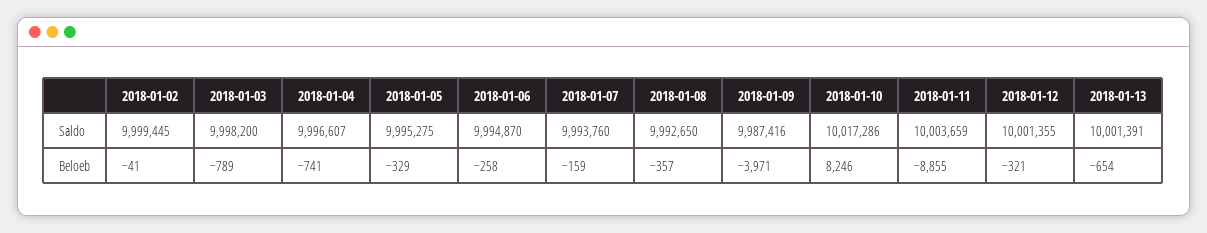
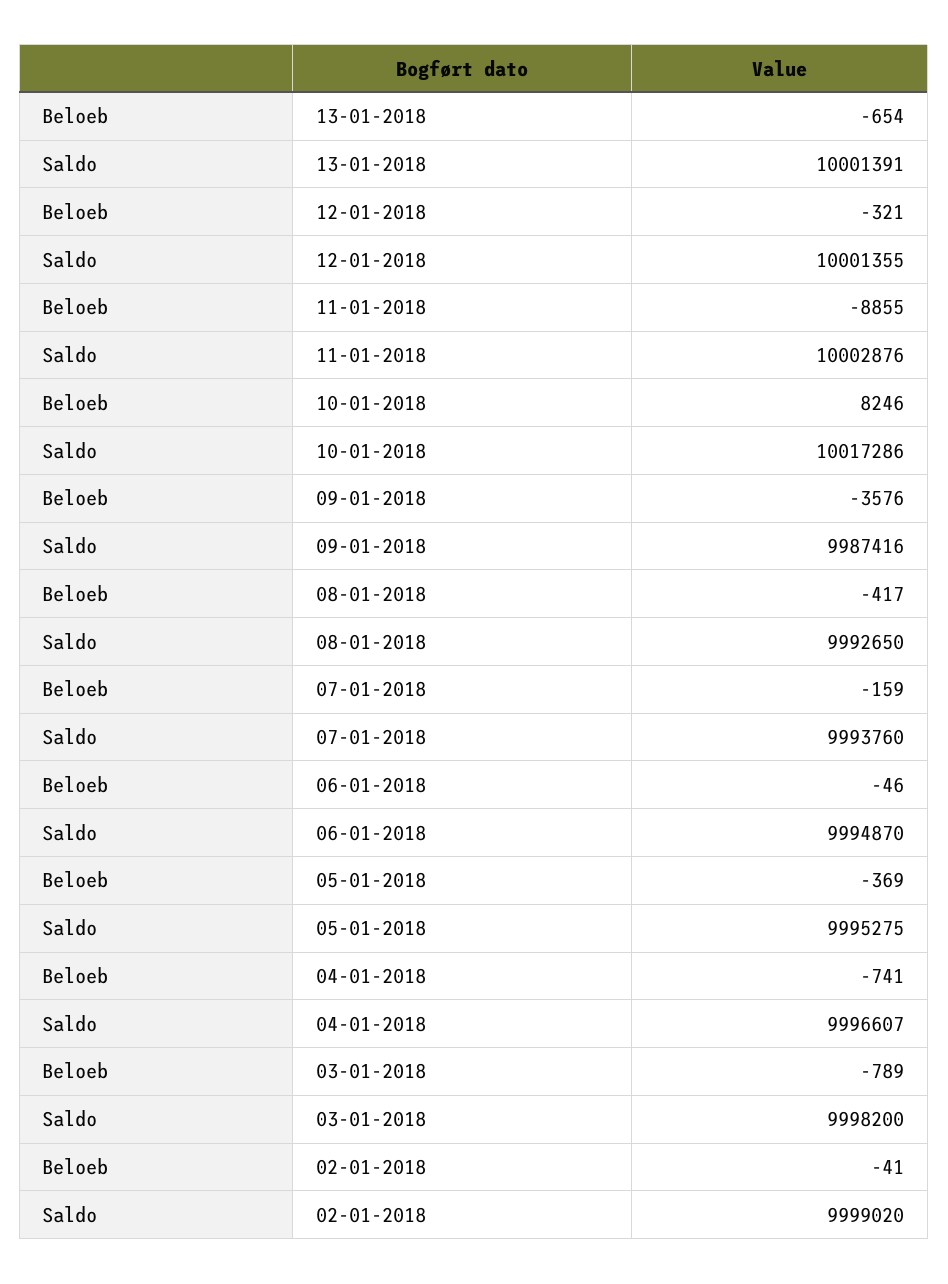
  {
    "2018-01-02": {
-     "Saldo": 9999445,
+     "Saldo": 9999020,
      "Beloeb": -41
    },
    "2018-01-03": {
      "Saldo": 9998200,
      "Beloeb": -789
    },
    "2018-01-04": {
      "Saldo": 9996607,
      "Beloeb": -741
    },
    "2018-01-05": {
      "Saldo": 9995275,
-     "Beloeb": -329
+     "Beloeb": -369
    },
    "2018-01-06": {
      "Saldo": 9994870,
-     "Beloeb": -258
+     "Beloeb": -46
    },
    "2018-01-07": {
      "Saldo": 9993760,
      "Beloeb": -159
    },
    "2018-01-08": {
      "Saldo": 9992650,
-     "Beloeb": -357
+     "Beloeb": -417
    },
    "2018-01-09": {
      "Saldo": 9987416,
-     "Beloeb": -3971
+     "Beloeb": -3576
    },
    "2018-01-10": {
      "Saldo": 10017286,
      "Beloeb": 8246
    },
    "2018-01-11": {
-     "Saldo": 10003659,
+     "Saldo": 10002876,
      "Beloeb": -8855
    },
    "2018-01-12": {
      "Saldo": 10001355,
      "Beloeb": -321
    },
    "2018-01-13": {
      "Saldo": 10001391,
      "Beloeb": -654
    }
  }

